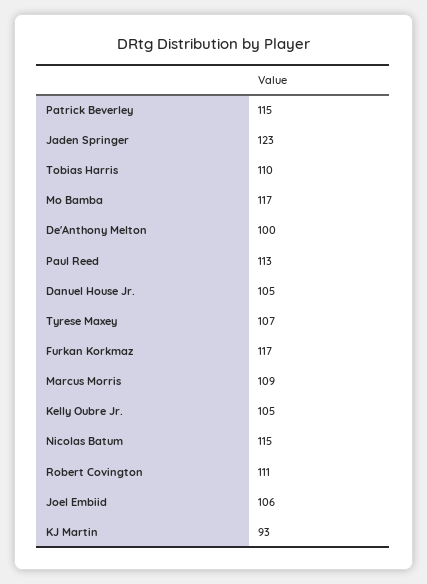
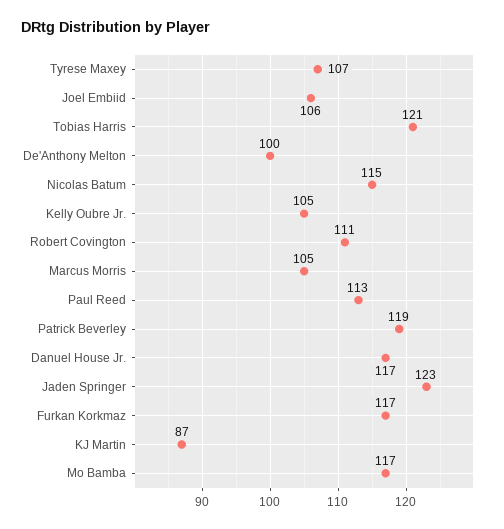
  {
-   "Patrick Beverley": 115,
+   "Patrick Beverley": 119,
    "Jaden Springer": 123,
-   "Tobias Harris": 110,
+   "Tobias Harris": 121,
    "Mo Bamba": 117,
    "De'Anthony Melton": 100,
    "Paul Reed": 113,
-   "Danuel House Jr.": 105,
+   "Danuel House Jr.": 117,
    "Tyrese Maxey": 107,
    "Furkan Korkmaz": 117,
-   "Marcus Morris": 109,
+   "Marcus Morris": 105,
    "Kelly Oubre Jr.": 105,
    "Nicolas Batum": 115,
    "Robert Covington": 111,
    "Joel Embiid": 106,
-   "KJ Martin": 93
+   "KJ Martin": 87
  }

